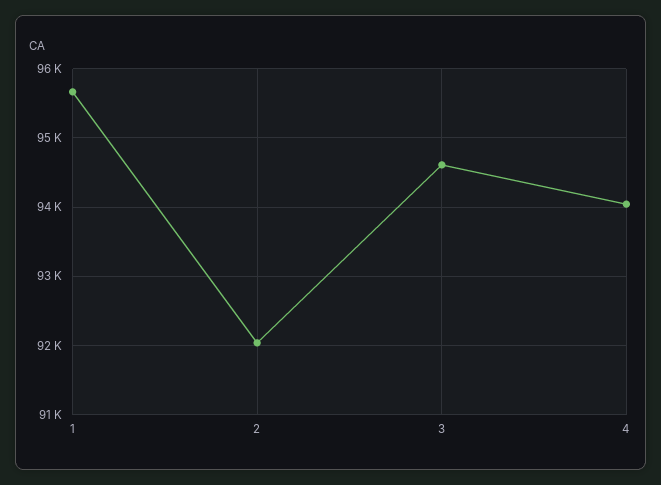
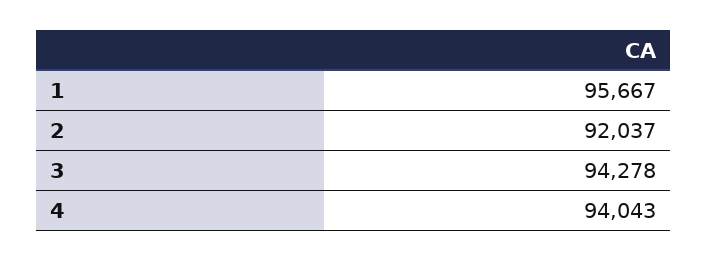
  {
    "1": 95667,
    "2": 92037,
-   "3": 94600,
+   "3": 94278,
    "4": 94043
  }

